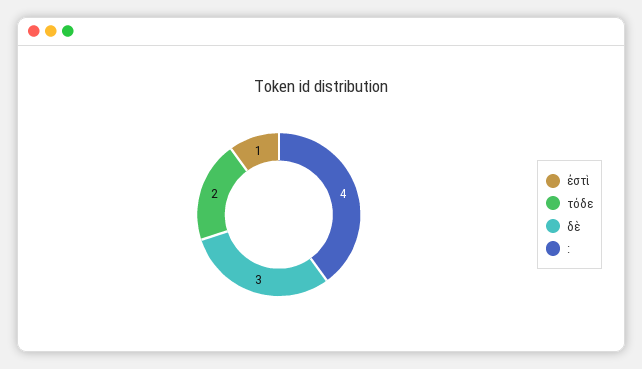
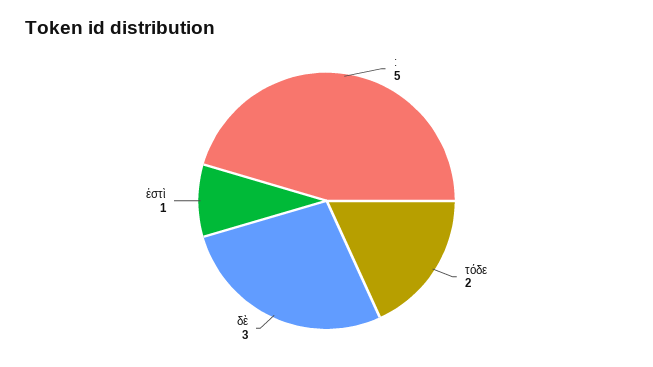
  {
    "ἐστὶ": 1,
    "τόδε": 2,
    "δὲ": 3,
-   ":": 4
+   ":": 5
  }

